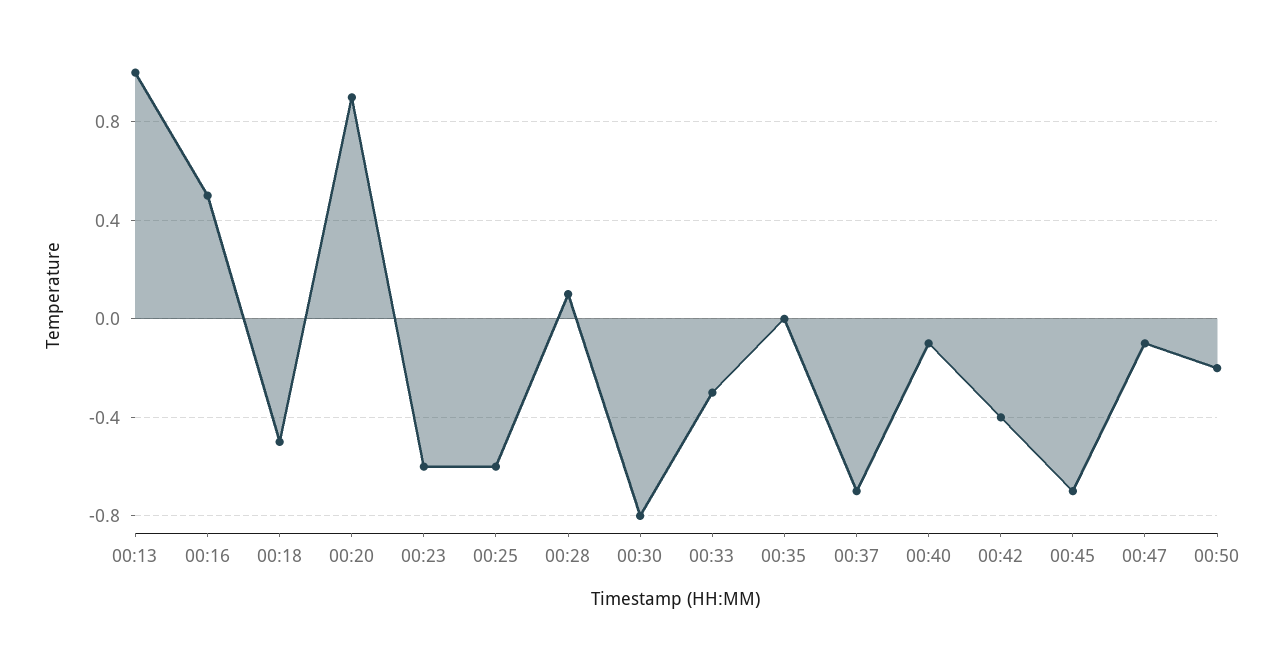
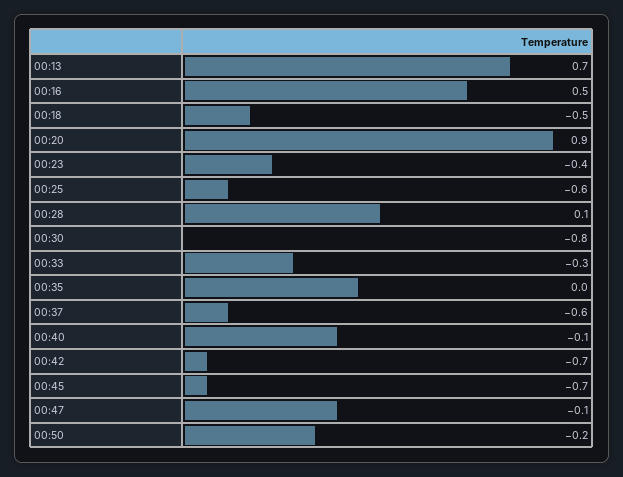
  {
-   "00:13": 1,
+   "00:13": 0.7,
    "00:16": 0.5,
    "00:18": -0.5,
    "00:20": 0.9,
-   "00:23": -0.6,
+   "00:23": -0.4,
    "00:25": -0.6,
    "00:28": 0.1,
    "00:30": -0.8,
    "00:33": -0.3,
    "00:35": 0,
-   "00:37": -0.7,
+   "00:37": -0.6,
    "00:40": -0.1,
-   "00:42": -0.4,
+   "00:42": -0.7,
    "00:45": -0.7,
    "00:47": -0.1,
    "00:50": -0.2
  }

